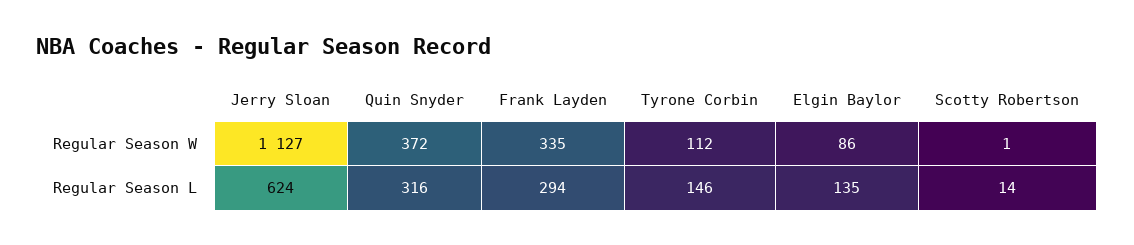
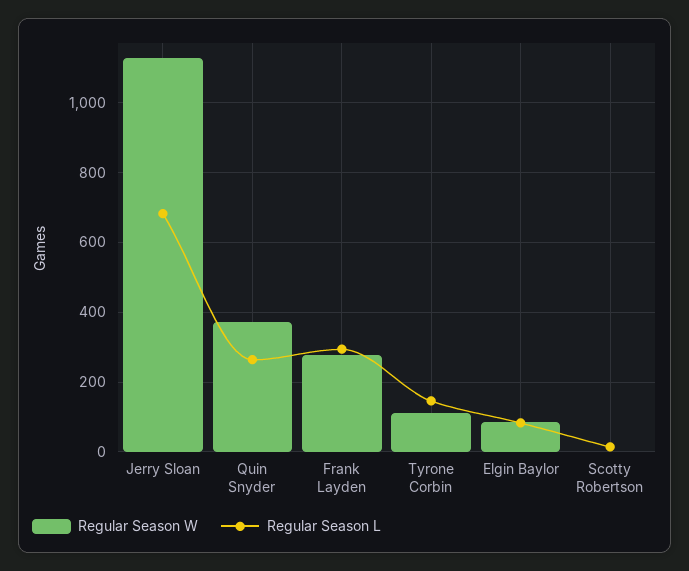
  {
    "Regular Season W": {
      "Jerry Sloan": 1127,
      "Quin Snyder": 372,
-     "Frank Layden": 335,
+     "Frank Layden": 280,
      "Tyrone Corbin": 112,
      "Elgin Baylor": 86,
      "Scotty Robertson": 1
    },
    "Regular Season L": {
-     "Jerry Sloan": 624,
+     "Jerry Sloan": 680,
-     "Quin Snyder": 316,
+     "Quin Snyder": 260,
      "Frank Layden": 294,
      "Tyrone Corbin": 146,
-     "Elgin Baylor": 135,
+     "Elgin Baylor": 80,
      "Scotty Robertson": 14
    }
  }

